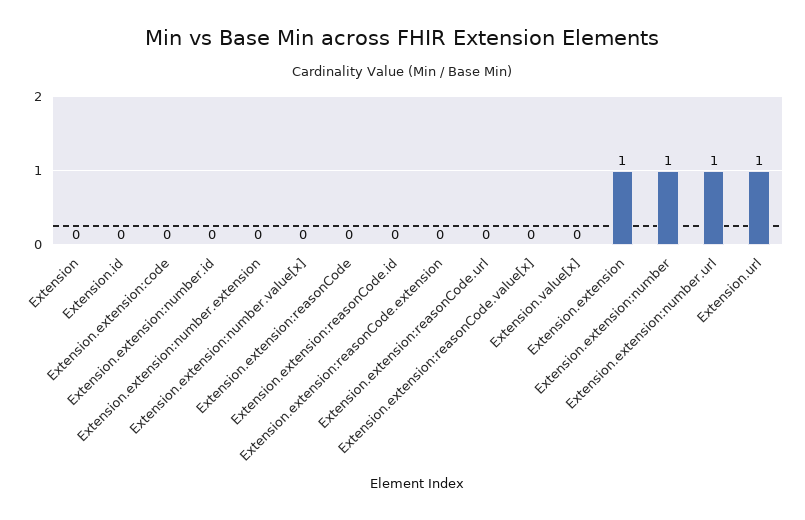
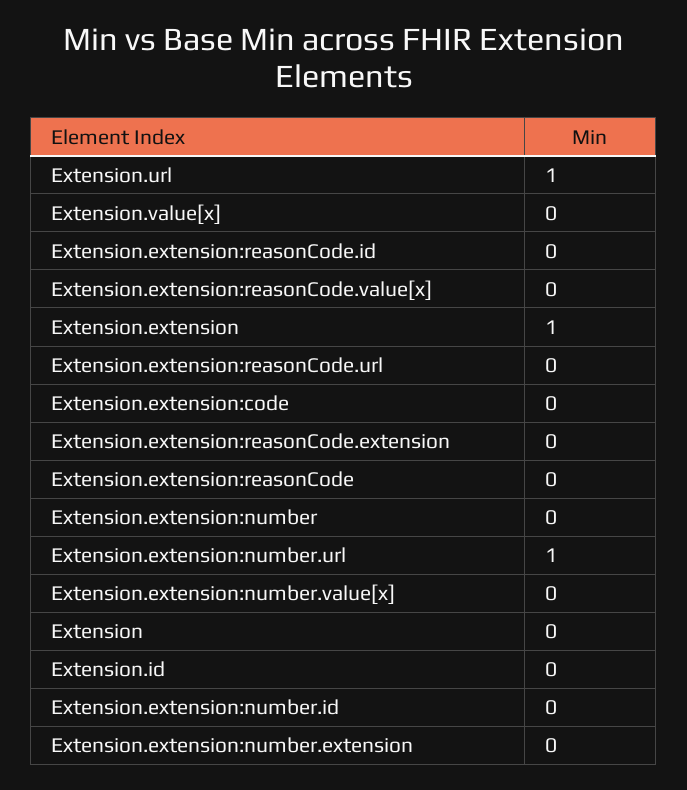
  {
    "Extension": 0,
    "Extension.id": 0,
    "Extension.extension:code": 0,
    "Extension.extension:number.id": 0,
    "Extension.extension:number.extension": 0,
    "Extension.extension:number.value[x]": 0,
    "Extension.extension:reasonCode": 0,
    "Extension.extension:reasonCode.id": 0,
    "Extension.extension:reasonCode.extension": 0,
    "Extension.extension:reasonCode.url": 0,
    "Extension.extension:reasonCode.value[x]": 0,
    "Extension.value[x]": 0,
    "Extension.extension": 1,
-   "Extension.extension:number": 1,
+   "Extension.extension:number": 0,
    "Extension.extension:number.url": 1,
    "Extension.url": 1
  }

